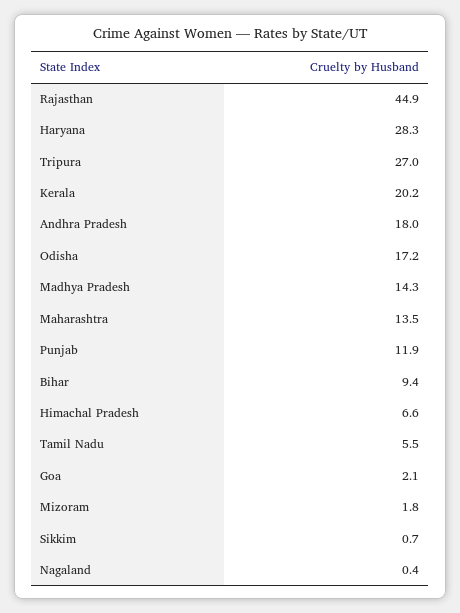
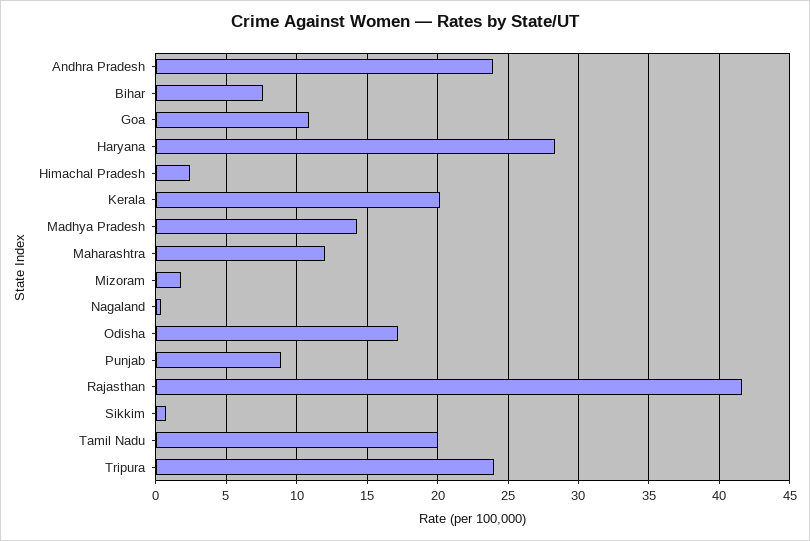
  {
-   "Rajasthan": 44.9,
+   "Rajasthan": 41.5,
    "Haryana": 28.3,
-   "Tripura": 27,
+   "Tripura": 24,
    "Kerala": 20.2,
-   "Andhra Pradesh": 18,
+   "Andhra Pradesh": 24,
    "Odisha": 17.2,
    "Madhya Pradesh": 14.3,
-   "Maharashtra": 13.5,
+   "Maharashtra": 12,
-   "Punjab": 11.9,
+   "Punjab": 9,
-   "Bihar": 9.4,
+   "Bihar": 7.5,
-   "Himachal Pradesh": 6.6,
+   "Himachal Pradesh": 2.5,
-   "Tamil Nadu": 5.5,
+   "Tamil Nadu": 20,
-   "Goa": 2.1,
+   "Goa": 11,
    "Mizoram": 1.8,
    "Sikkim": 0.7,
    "Nagaland": 0.4
  }

